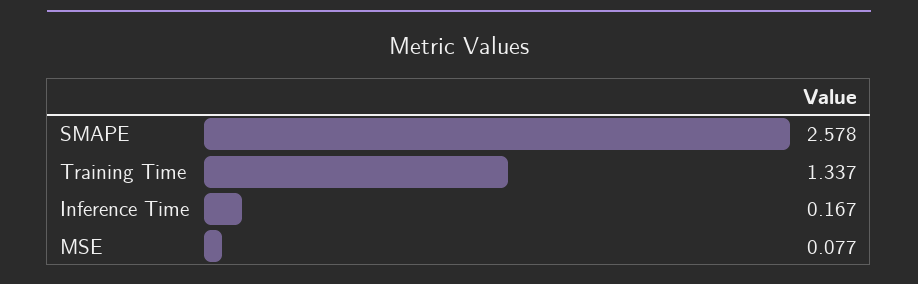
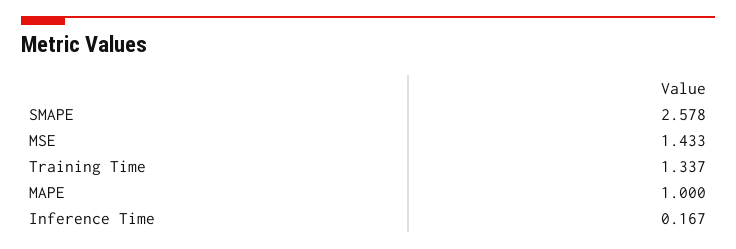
  {
    "SMAPE": 2.578,
    "Training Time": 1.337,
    "Inference Time": 0.167,
-   "MSE": 0.077
+   "MSE": 1.433,
+   "MAPE": 1
  }

